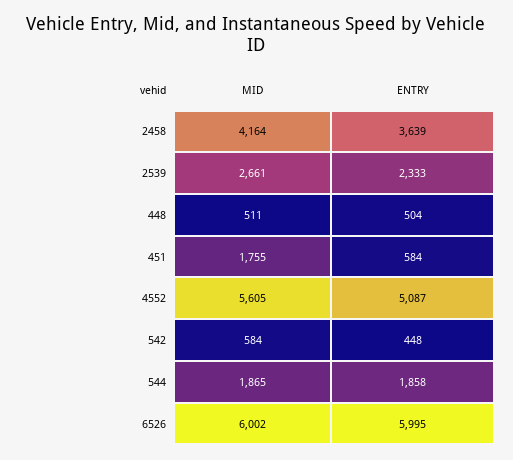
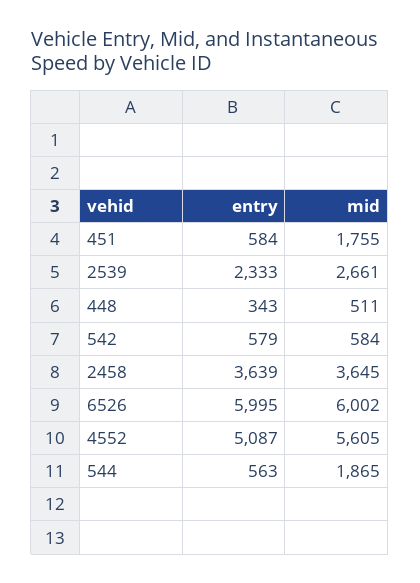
  {
    "MID": {
-     "2458": 4164,
+     "2458": 3645,
      "2539": 2661,
      "448": 511,
      "451": 1755,
      "4552": 5605,
      "542": 584,
      "544": 1865,
      "6526": 6002
    },
    "ENTRY": {
      "2458": 3639,
      "2539": 2333,
-     "448": 504,
+     "448": 343,
      "451": 584,
      "4552": 5087,
-     "542": 448,
+     "542": 579,
-     "544": 1858,
+     "544": 563,
      "6526": 5995
    }
  }

